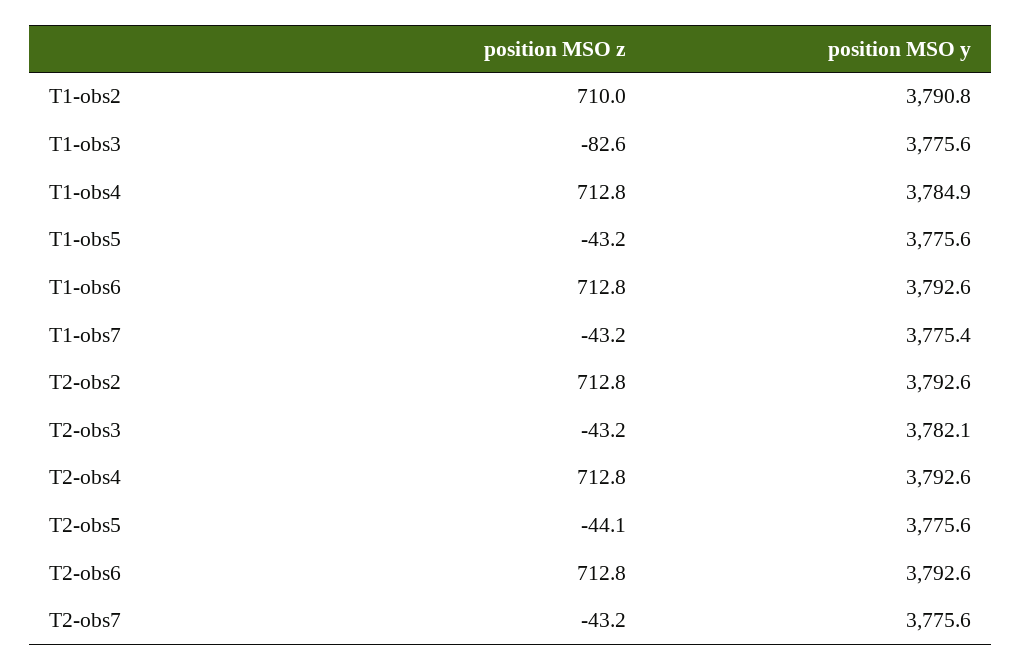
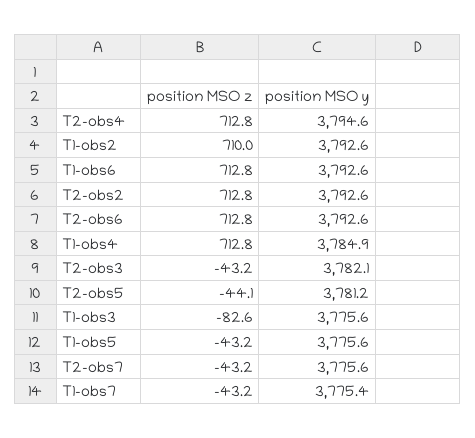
  {
    "position MSO z": {
      "T1-obs2": 710,
      "T1-obs3": -82.6,
      "T1-obs4": 712.8,
      "T1-obs5": -43.2,
      "T1-obs6": 712.8,
      "T1-obs7": -43.2,
      "T2-obs2": 712.8,
      "T2-obs3": -43.2,
      "T2-obs4": 712.8,
      "T2-obs5": -44.1,
      "T2-obs6": 712.8,
      "T2-obs7": -43.2
    },
    "position MSO y": {
-     "T1-obs2": 3790.8,
+     "T1-obs2": 3792.6,
      "T1-obs3": 3775.6,
      "T1-obs4": 3784.9,
      "T1-obs5": 3775.6,
      "T1-obs6": 3792.6,
      "T1-obs7": 3775.4,
      "T2-obs2": 3792.6,
      "T2-obs3": 3782.1,
-     "T2-obs4": 3792.6,
+     "T2-obs4": 3794.6,
-     "T2-obs5": 3775.6,
+     "T2-obs5": 3781.2,
      "T2-obs6": 3792.6,
      "T2-obs7": 3775.6
    }
  }

